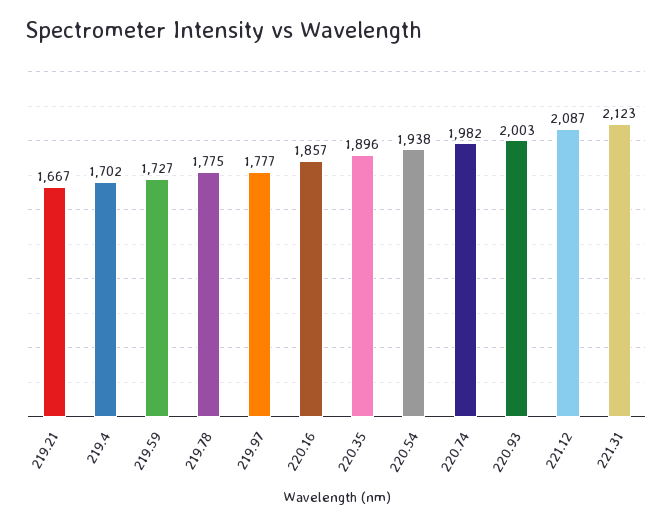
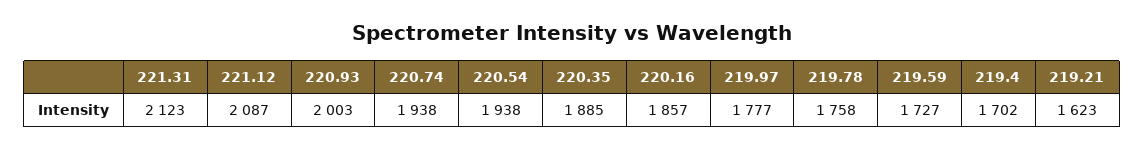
  {
-   "219.21": 1667,
+   "219.21": 1623,
    "219.4": 1702,
    "219.59": 1727,
-   "219.78": 1775,
+   "219.78": 1758,
    "219.97": 1777,
    "220.16": 1857,
-   "220.35": 1896,
+   "220.35": 1885,
    "220.54": 1938,
-   "220.74": 1982,
+   "220.74": 1938,
    "220.93": 2003,
    "221.12": 2087,
    "221.31": 2123
  }

